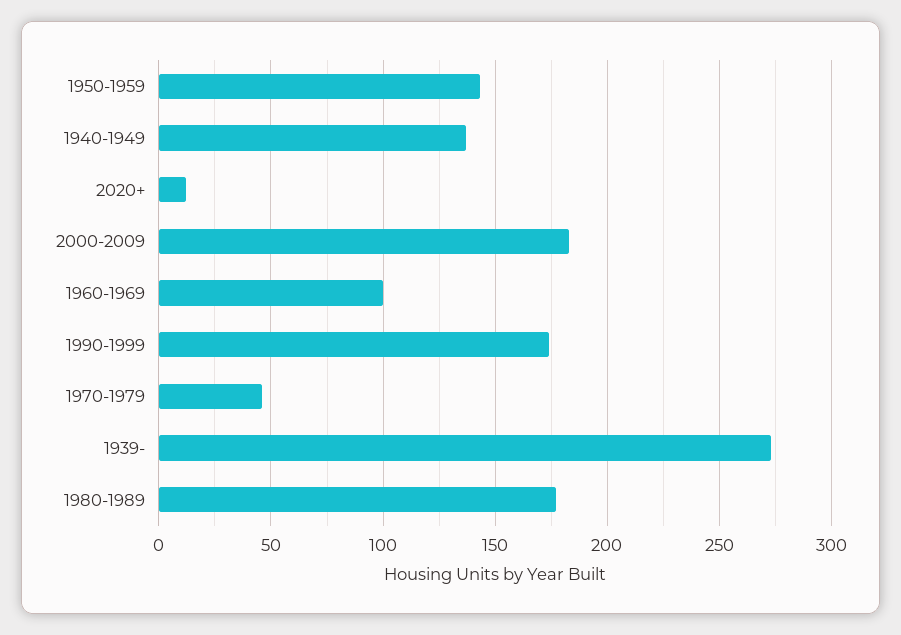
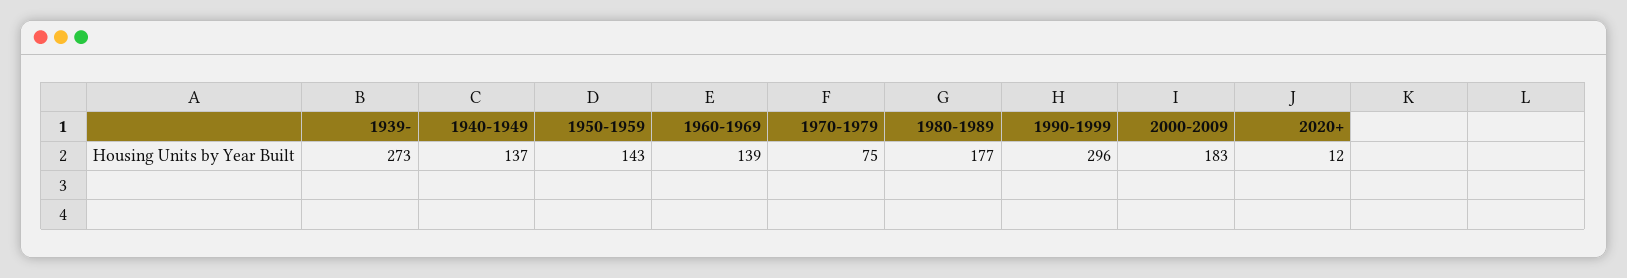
  {
    "1950-1959": 143,
    "1940-1949": 137,
    "2020+": 12,
    "2000-2009": 183,
-   "1960-1969": 100,
+   "1960-1969": 139,
-   "1990-1999": 175,
+   "1990-1999": 296,
-   "1970-1979": 45,
+   "1970-1979": 75,
    "1939-": 273,
    "1980-1989": 177
  }

